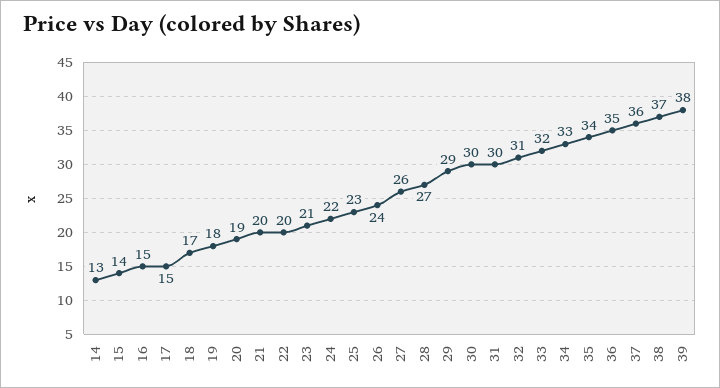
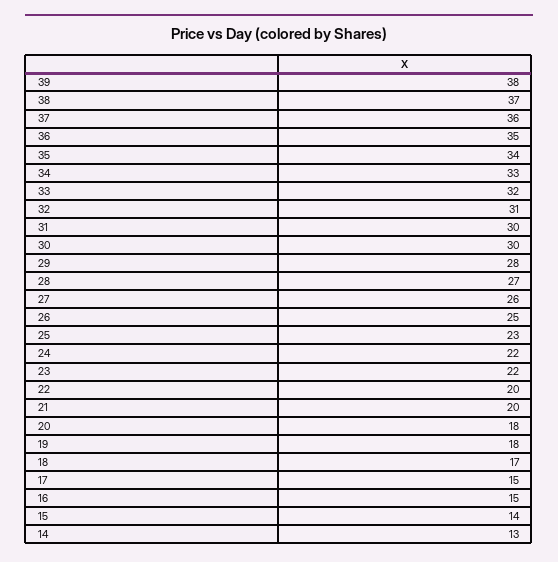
  {
    "14": 13,
    "15": 14,
    "16": 15,
    "17": 15,
    "18": 17,
    "19": 18,
-   "20": 19,
+   "20": 18,
    "21": 20,
    "22": 20,
-   "23": 21,
+   "23": 22,
    "24": 22,
    "25": 23,
-   "26": 24,
+   "26": 25,
    "27": 26,
    "28": 27,
-   "29": 29,
+   "29": 28,
    "30": 30,
    "31": 30,
    "32": 31,
    "33": 32,
    "34": 33,
    "35": 34,
    "36": 35,
    "37": 36,
    "38": 37,
    "39": 38
  }

